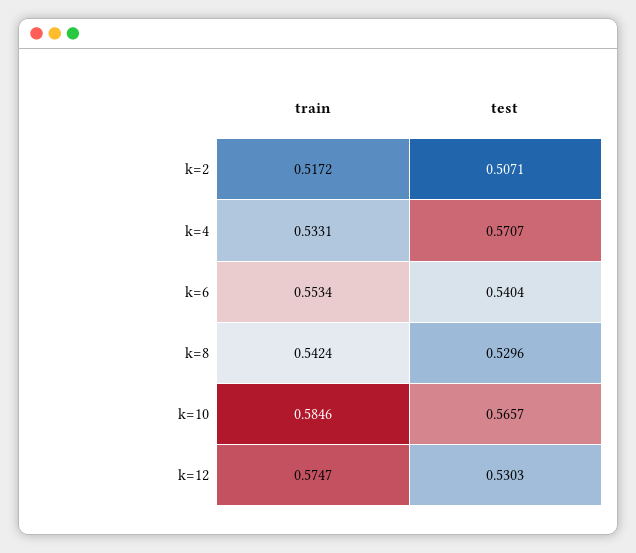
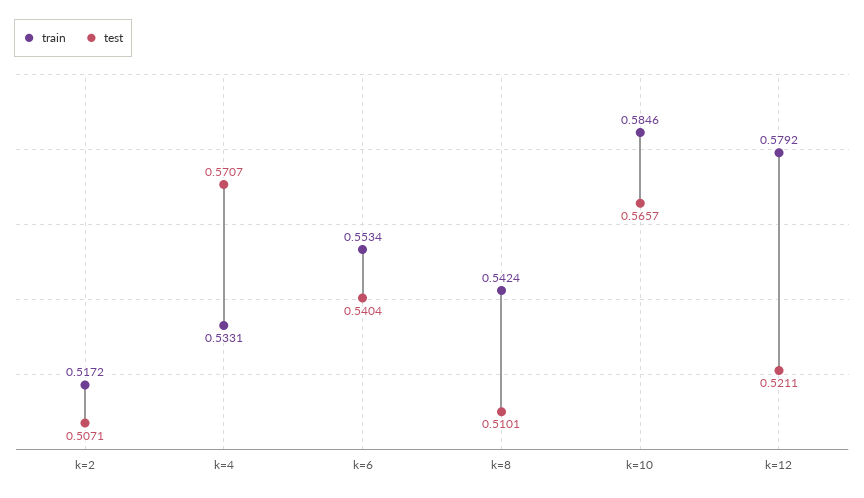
  {
    "train": {
      "k=2": 0.5172,
      "k=4": 0.5331,
      "k=6": 0.5534,
      "k=8": 0.5424,
      "k=10": 0.5846,
-     "k=12": 0.5747
+     "k=12": 0.5792
    },
    "test": {
      "k=2": 0.5071,
      "k=4": 0.5707,
      "k=6": 0.5404,
-     "k=8": 0.5296,
+     "k=8": 0.5101,
      "k=10": 0.5657,
-     "k=12": 0.5303
+     "k=12": 0.5211
    }
  }

